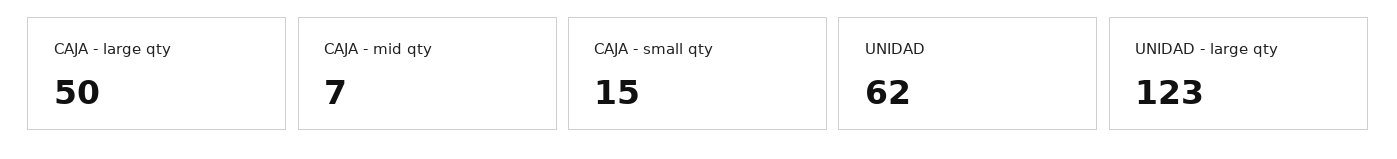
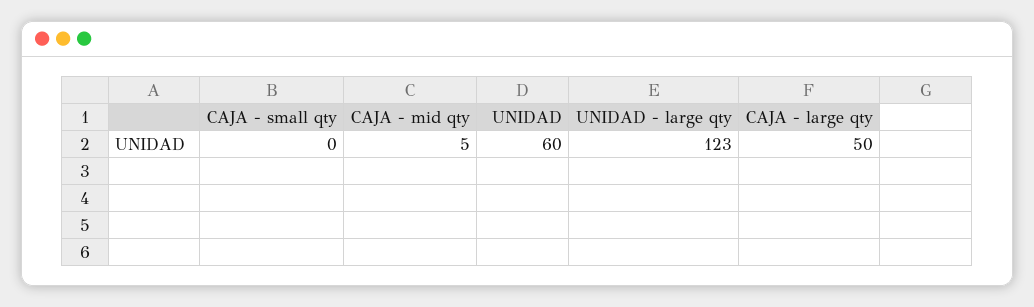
  {
    "CAJA - large qty": 50,
-   "CAJA - mid qty": 7,
+   "CAJA - mid qty": 5,
-   "CAJA - small qty": 15,
+   "CAJA - small qty": 0,
-   "UNIDAD": 62,
+   "UNIDAD": 60,
    "UNIDAD - large qty": 123
  }

